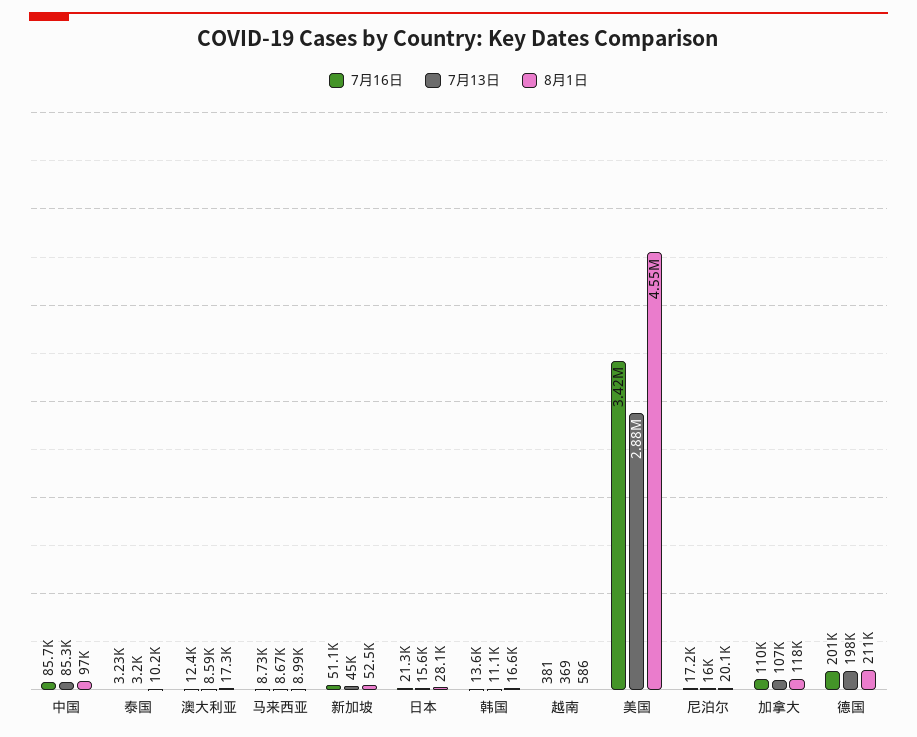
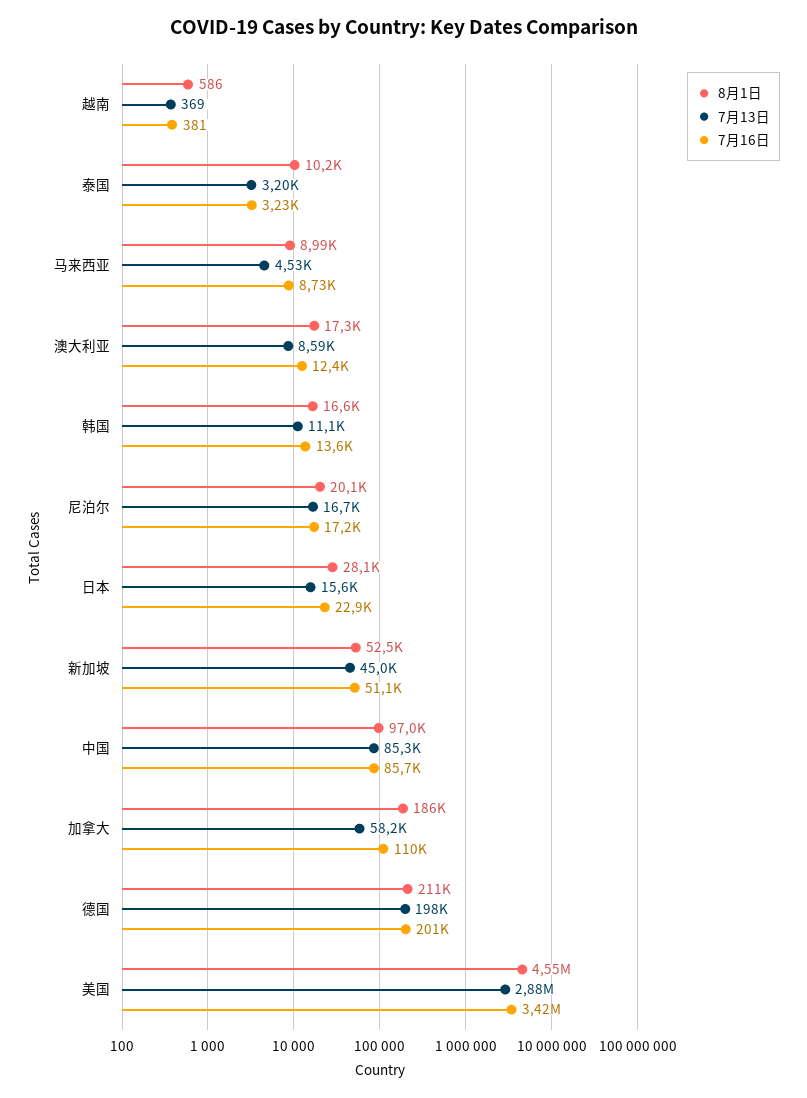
  {
    "7月16日": {
      "中国": 85700,
      "泰国": 3230,
      "澳大利亚": 12400,
      "马来西亚": 8730,
      "新加坡": 51100,
-     "日本": 21300,
+     "日本": 22900,
      "韩国": 13600,
      "越南": 381,
      "美国": 3420000,
      "尼泊尔": 17200,
      "加拿大": 110000,
      "德国": 201000
    },
    "7月13日": {
      "中国": 85300,
      "泰国": 3200,
      "澳大利亚": 8590,
-     "马来西亚": 8670,
+     "马来西亚": 4530,
      "新加坡": 45000,
      "日本": 15600,
      "韩国": 11100,
      "越南": 369,
      "美国": 2880000,
-     "尼泊尔": 16000,
+     "尼泊尔": 16700,
-     "加拿大": 107000,
+     "加拿大": 58200,
      "德国": 198000
    },
    "8月1日": {
      "中国": 97000,
      "泰国": 10200,
      "澳大利亚": 17300,
      "马来西亚": 8990,
      "新加坡": 52500,
      "日本": 28100,
      "韩国": 16600,
      "越南": 586,
      "美国": 4550000,
      "尼泊尔": 20100,
-     "加拿大": 118000,
+     "加拿大": 186000,
      "德国": 211000
    }
  }

